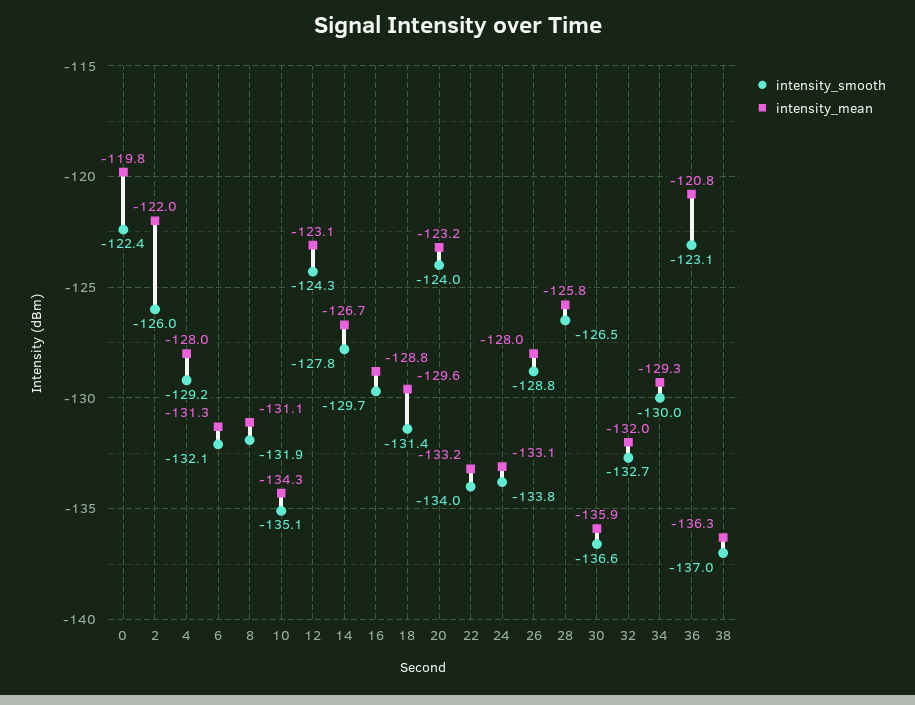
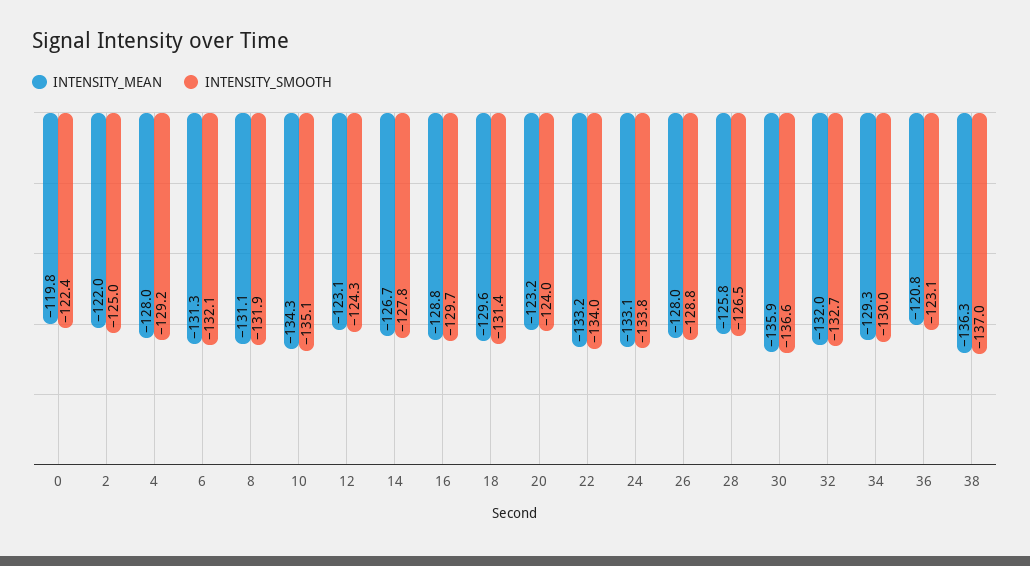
  {
    "intensity_smooth": {
      "0": -122.4,
-     "2": -126,
+     "2": -125,
      "4": -129.2,
      "6": -132.1,
      "8": -131.9,
      "10": -135.1,
      "12": -124.3,
      "14": -127.8,
      "16": -129.7,
      "18": -131.4,
      "20": -124,
      "22": -134,
      "24": -133.8,
      "26": -128.8,
      "28": -126.5,
      "30": -136.6,
      "32": -132.7,
      "34": -130,
      "36": -123.1,
      "38": -137
    },
    "intensity_mean": {
      "0": -119.8,
      "2": -122,
      "4": -128,
      "6": -131.3,
      "8": -131.1,
      "10": -134.3,
      "12": -123.1,
      "14": -126.7,
      "16": -128.8,
      "18": -129.6,
      "20": -123.2,
      "22": -133.2,
      "24": -133.1,
      "26": -128,
      "28": -125.8,
      "30": -135.9,
      "32": -132,
      "34": -129.3,
      "36": -120.8,
      "38": -136.3
    }
  }

